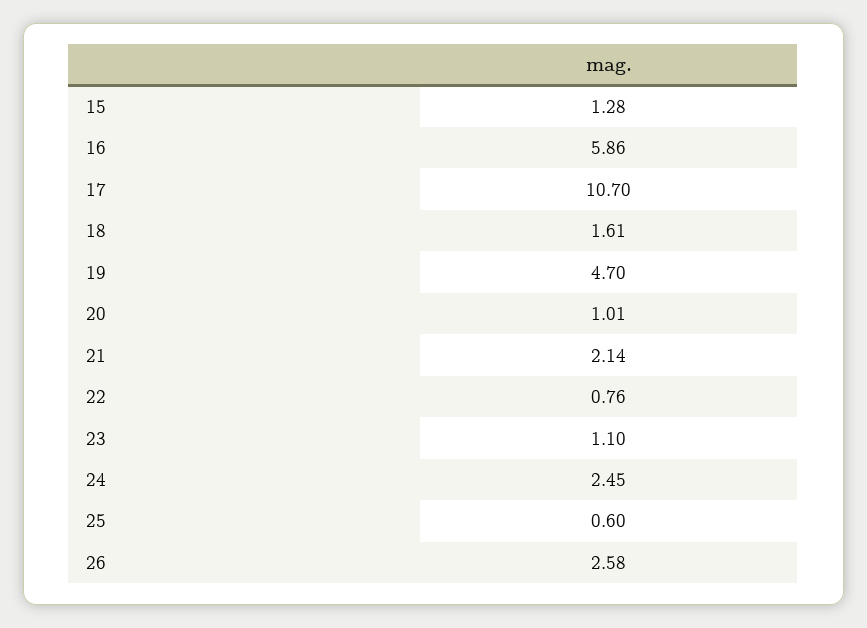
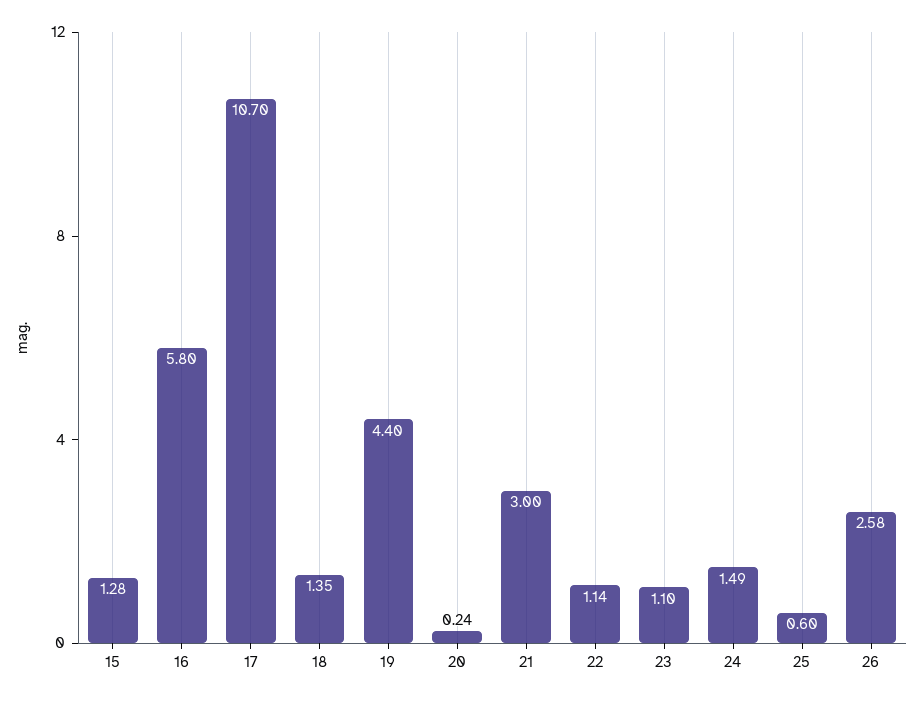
  {
    "15": 1.28,
-   "16": 5.86,
+   "16": 5.8,
    "17": 10.7,
-   "18": 1.61,
+   "18": 1.35,
-   "19": 4.7,
+   "19": 4.4,
-   "20": 1.01,
+   "20": 0.24,
-   "21": 2.14,
+   "21": 3,
-   "22": 0.76,
+   "22": 1.14,
    "23": 1.1,
-   "24": 2.45,
+   "24": 1.49,
    "25": 0.6,
    "26": 2.58
  }

